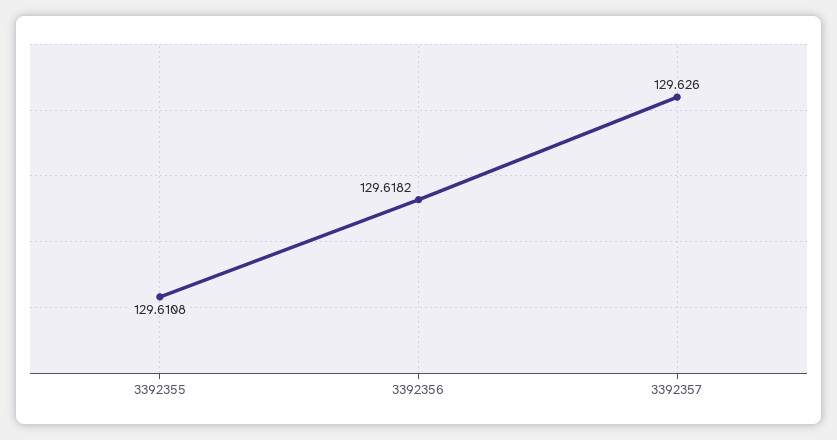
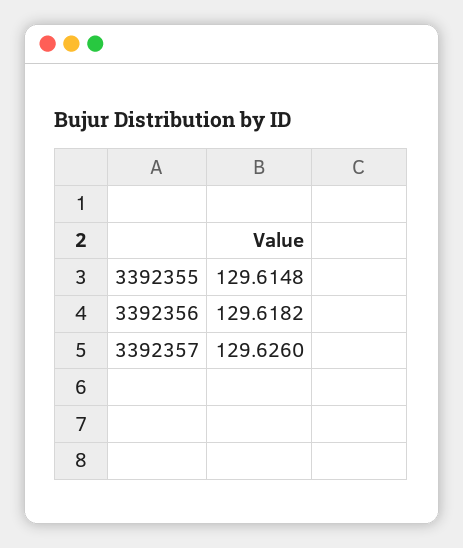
  {
-   "3392355": 129.6108,
+   "3392355": 129.6148,
    "3392356": 129.6182,
    "3392357": 129.626
  }

